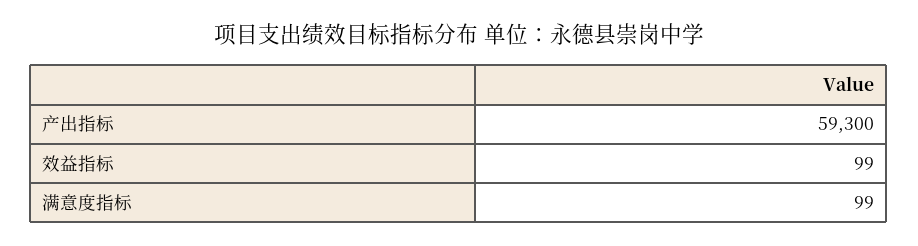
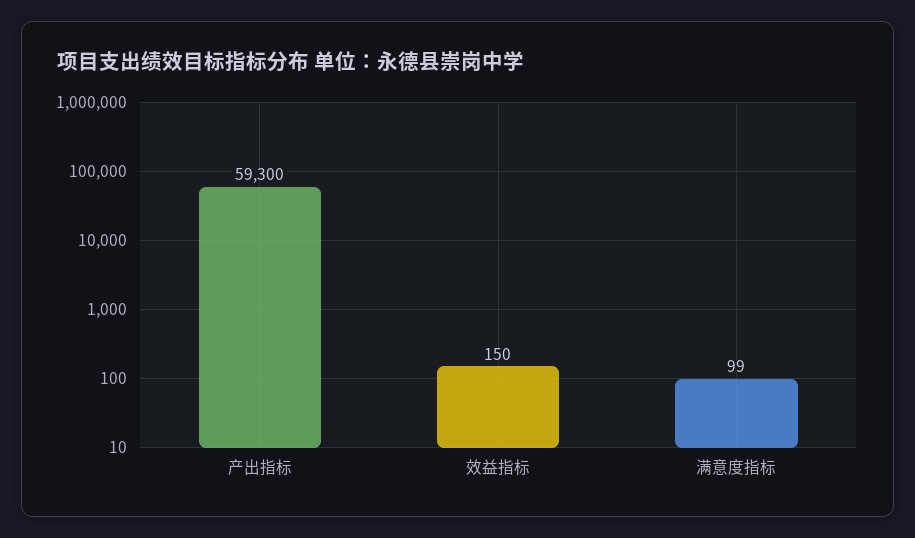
  {
    "产出指标": 59300,
-   "效益指标": 99,
+   "效益指标": 150,
    "满意度指标": 99
  }

